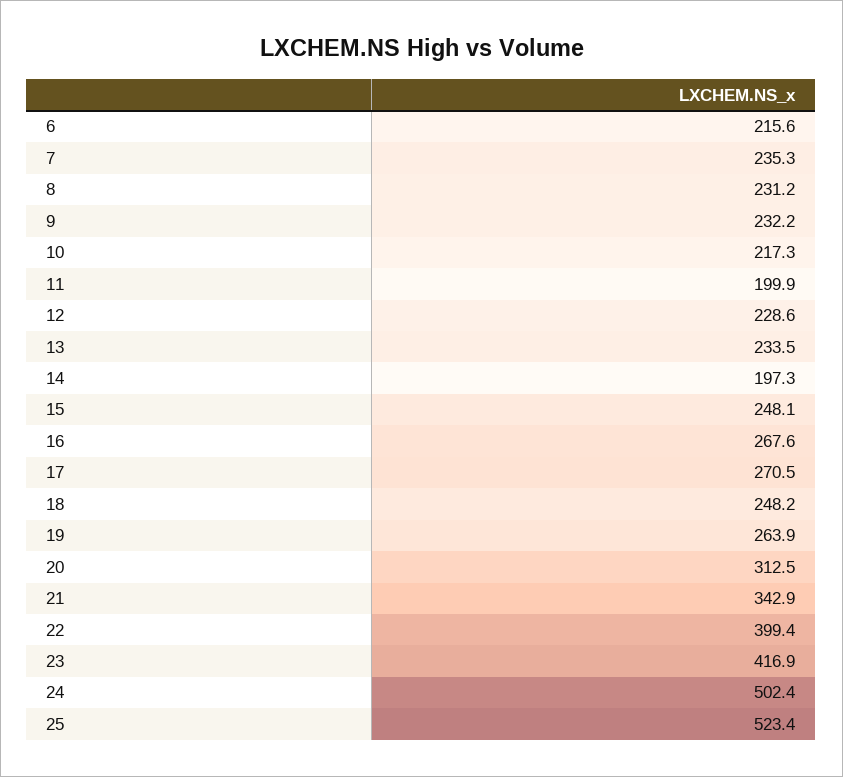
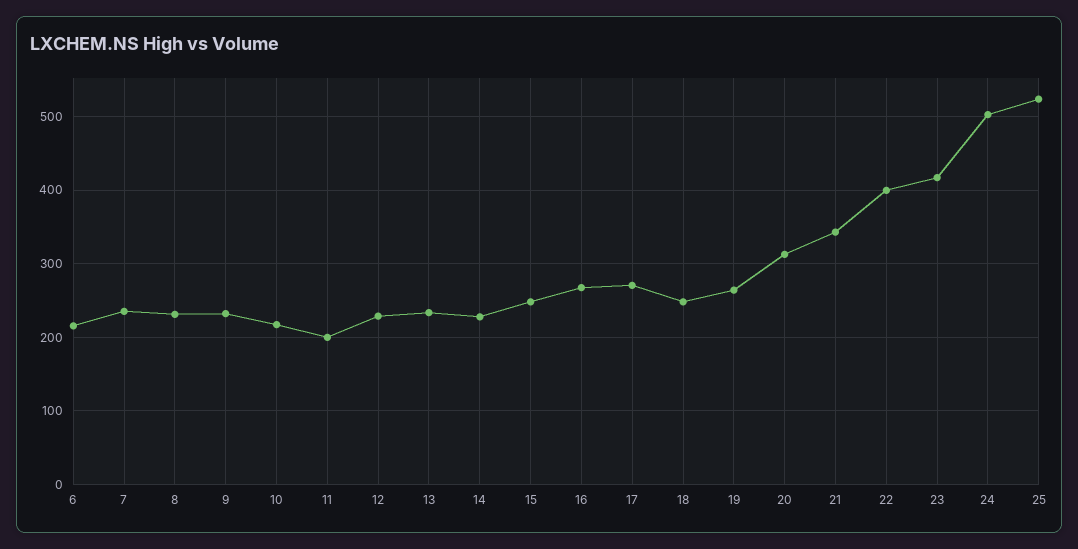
  {
    "6": 215.6,
    "7": 235.3,
    "8": 231.2,
    "9": 232.2,
    "10": 217.3,
    "11": 199.9,
    "12": 228.6,
    "13": 233.5,
-   "14": 197.3,
+   "14": 230,
    "15": 248.1,
    "16": 267.6,
    "17": 270.5,
    "18": 248.2,
    "19": 263.9,
    "20": 312.5,
    "21": 342.9,
    "22": 399.4,
    "23": 416.9,
    "24": 502.4,
    "25": 523.4
  }

